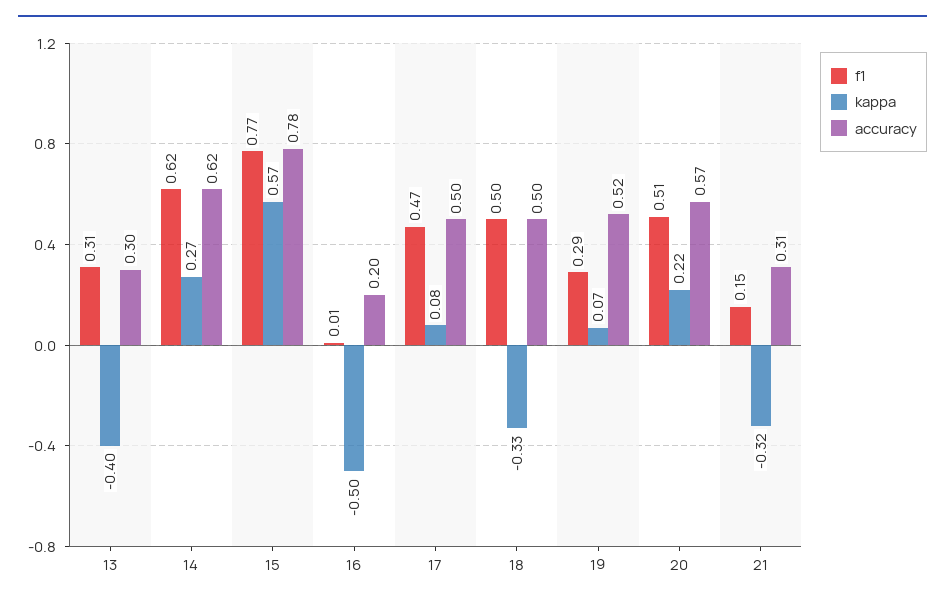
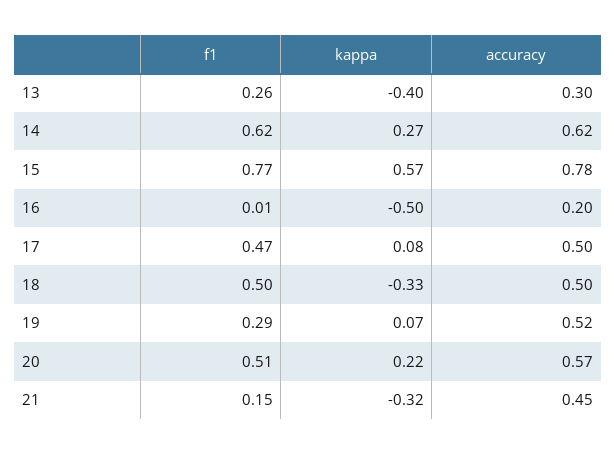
  {
    "f1": {
-     "13": 0.31,
+     "13": 0.26,
      "14": 0.62,
      "15": 0.77,
      "16": 0.01,
      "17": 0.47,
      "18": 0.5,
      "19": 0.29,
      "20": 0.51,
      "21": 0.15
    },
    "kappa": {
      "13": -0.4,
      "14": 0.27,
      "15": 0.57,
      "16": -0.5,
      "17": 0.08,
      "18": -0.33,
      "19": 0.07,
      "20": 0.22,
      "21": -0.32
    },
    "accuracy": {
      "13": 0.3,
      "14": 0.62,
      "15": 0.78,
      "16": 0.2,
      "17": 0.5,
      "18": 0.5,
      "19": 0.52,
      "20": 0.57,
-     "21": 0.31
+     "21": 0.45
    }
  }

